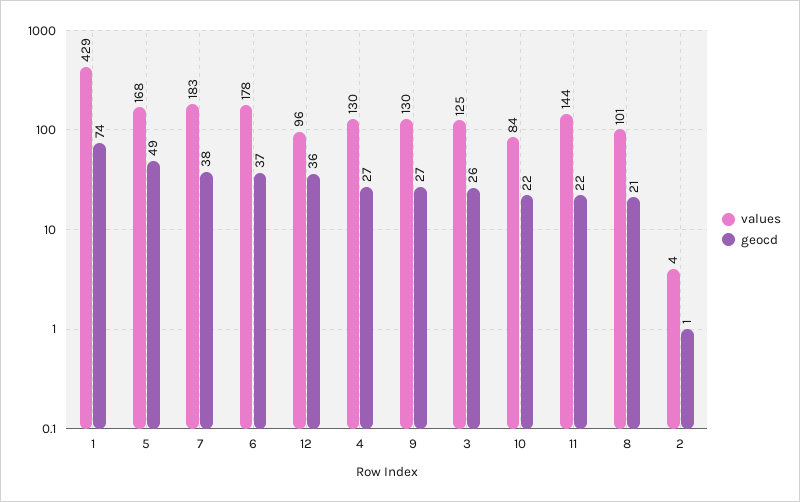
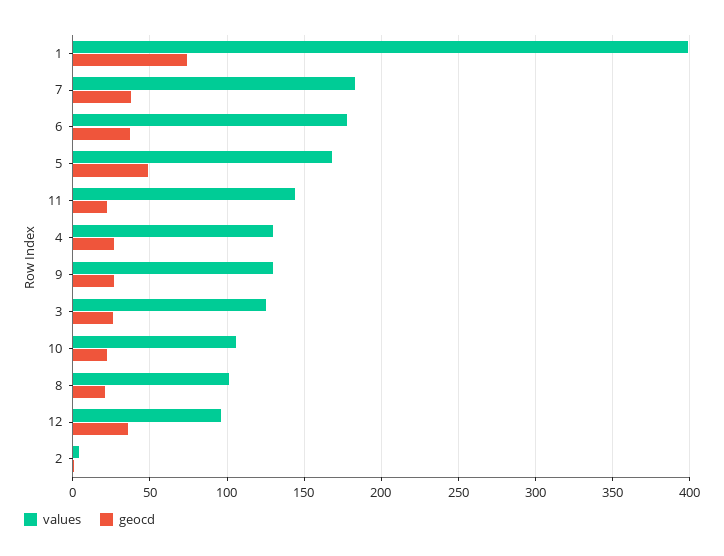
  {
    "values": {
-     "1": 429,
+     "1": 400,
      "5": 168,
      "7": 183,
      "6": 178,
      "12": 96,
      "4": 130,
      "9": 130,
      "3": 125,
-     "10": 84,
+     "10": 105,
      "11": 144,
      "8": 101,
      "2": 4
    },
    "geocd": {
      "1": 74,
      "5": 49,
      "7": 38,
      "6": 37,
      "12": 36,
      "4": 27,
      "9": 27,
      "3": 26,
      "10": 22,
      "11": 22,
      "8": 21,
      "2": 1
    }
  }

